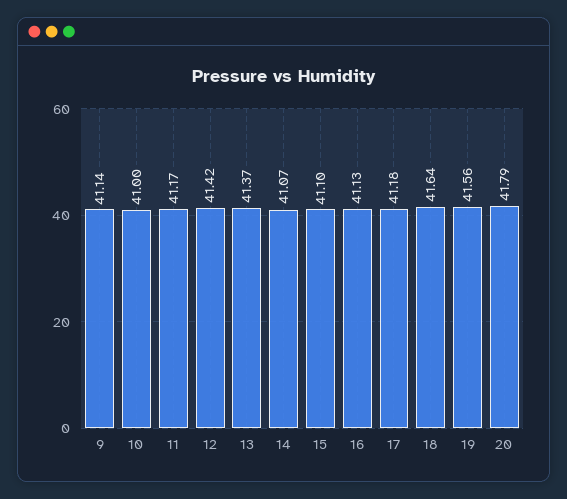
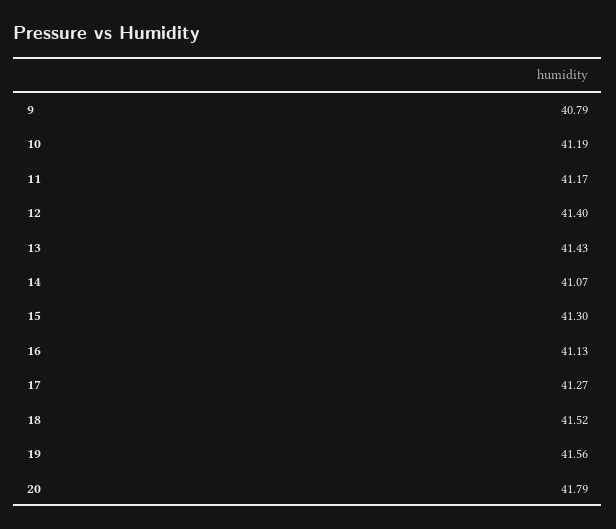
  {
-   "9": 41.14,
+   "9": 40.79,
-   "10": 41,
+   "10": 41.19,
    "11": 41.17,
-   "12": 41.42,
+   "12": 41.4,
-   "13": 41.37,
+   "13": 41.43,
    "14": 41.07,
-   "15": 41.1,
+   "15": 41.3,
    "16": 41.13,
-   "17": 41.18,
+   "17": 41.27,
-   "18": 41.64,
+   "18": 41.52,
    "19": 41.56,
    "20": 41.79
  }

